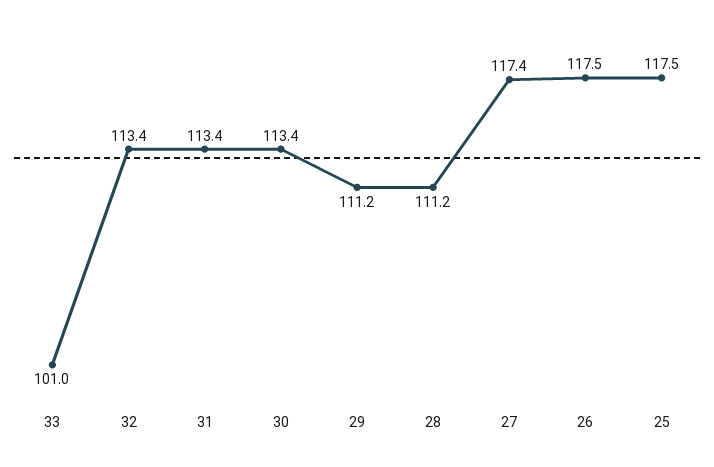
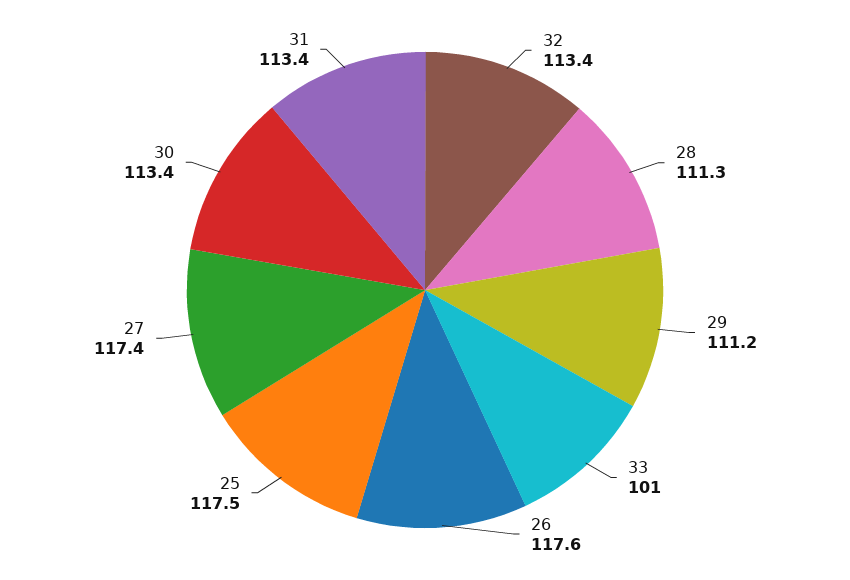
  {
    "33": 101,
    "32": 113.4,
    "31": 113.4,
    "30": 113.4,
    "29": 111.2,
-   "28": 111.2,
+   "28": 111.3,
    "27": 117.4,
-   "26": 117.5,
+   "26": 117.6,
    "25": 117.5
  }

